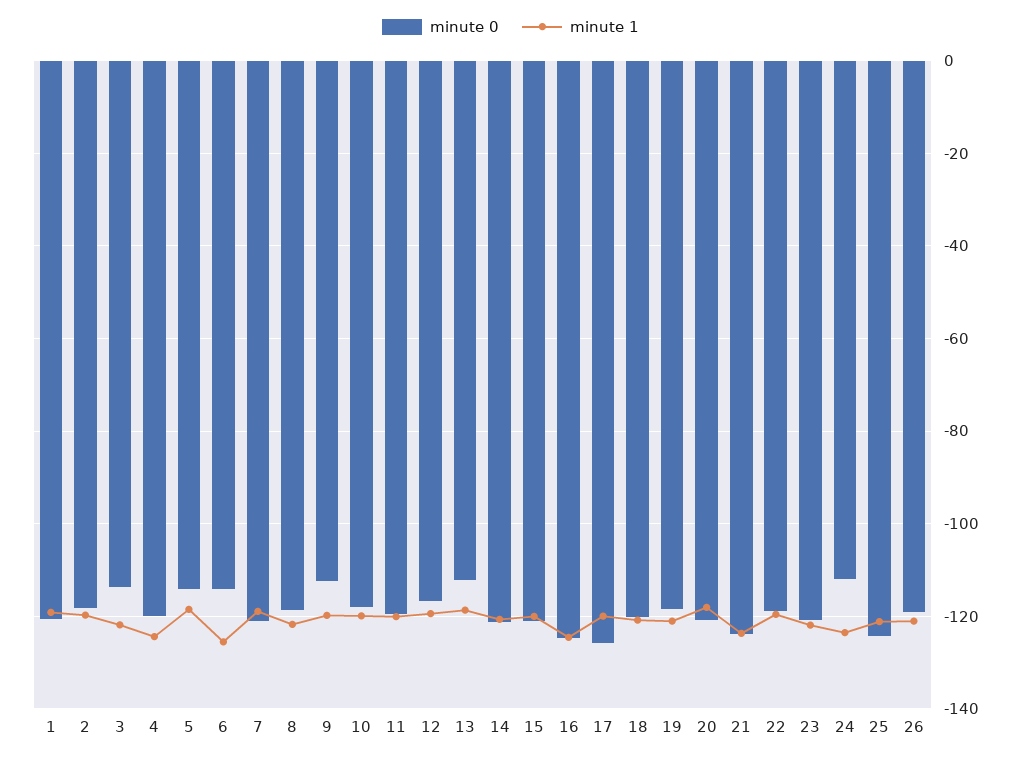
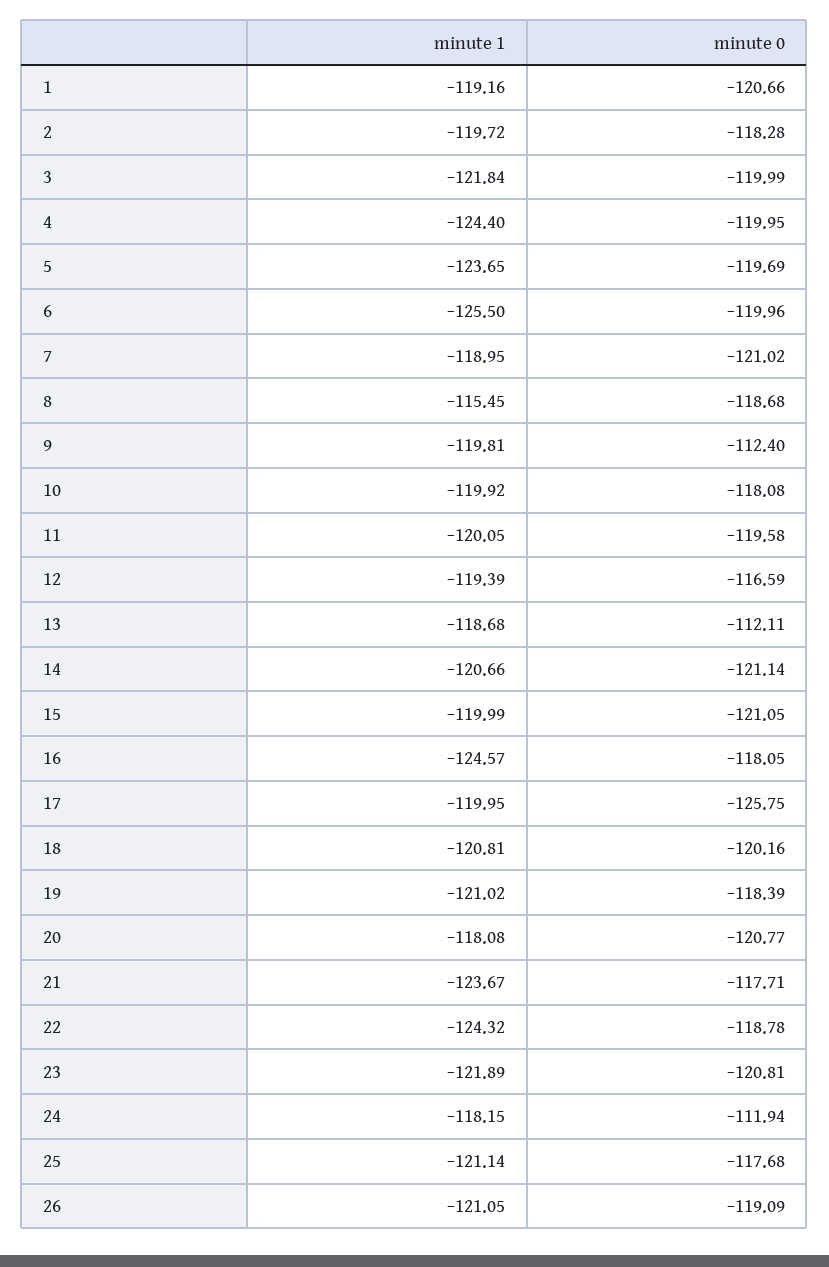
  {
    "minute 0": {
      "1": -120.66,
      "2": -118.28,
-     "3": -114,
+     "3": -119.99,
      "4": -119.95,
-     "5": -114,
+     "5": -119.69,
-     "6": -114,
+     "6": -119.96,
      "7": -121.02,
      "8": -118.68,
      "9": -112.4,
      "10": -118.08,
      "11": -119.58,
      "12": -116.59,
      "13": -112.11,
      "14": -121.14,
      "15": -121.05,
-     "16": -124,
+     "16": -118.05,
      "17": -125.75,
      "18": -120.16,
      "19": -118.39,
      "20": -120.77,
-     "21": -124,
+     "21": -117.71,
      "22": -118.78,
      "23": -120.81,
      "24": -111.94,
-     "25": -124,
+     "25": -117.68,
      "26": -119.09
    },
    "minute 1": {
      "1": -119.16,
      "2": -119.72,
      "3": -121.84,
      "4": -124.4,
-     "5": -118,
+     "5": -123.65,
      "6": -125.5,
      "7": -118.95,
-     "8": -122,
+     "8": -115.45,
      "9": -119.81,
      "10": -119.92,
      "11": -120.05,
      "12": -119.39,
      "13": -118.68,
      "14": -120.66,
      "15": -119.99,
      "16": -124.57,
      "17": -119.95,
      "18": -120.81,
      "19": -121.02,
      "20": -118.08,
      "21": -123.67,
-     "22": -120,
+     "22": -124.32,
      "23": -121.89,
-     "24": -124,
+     "24": -118.15,
      "25": -121.14,
      "26": -121.05
    }
  }

